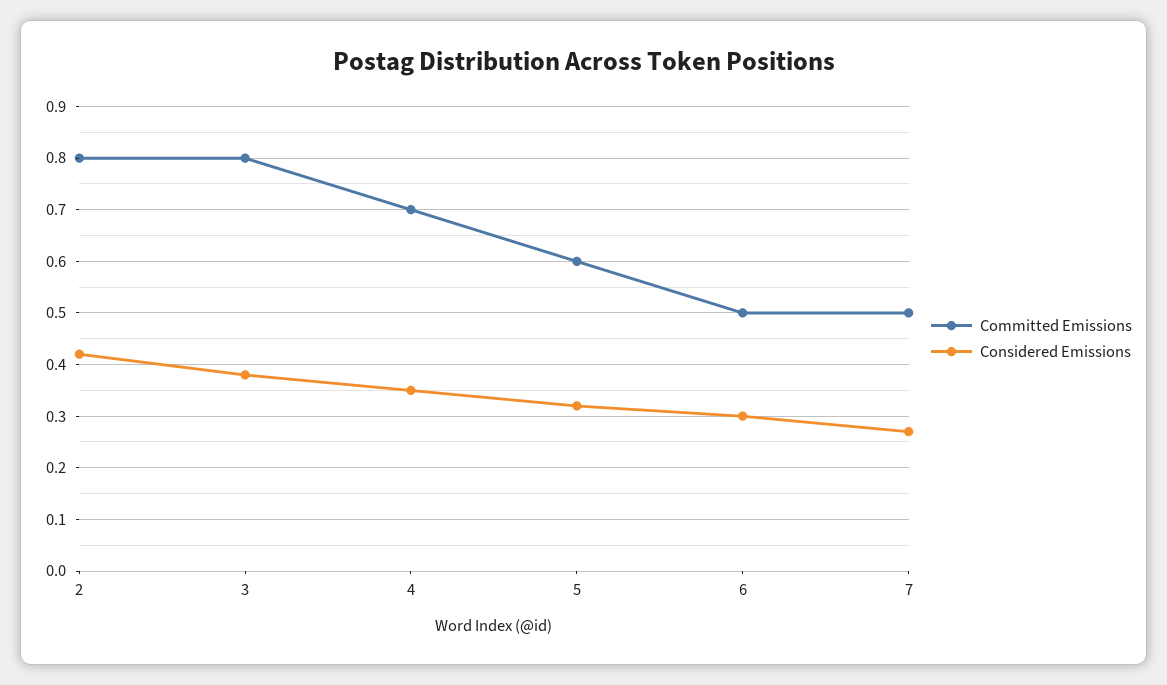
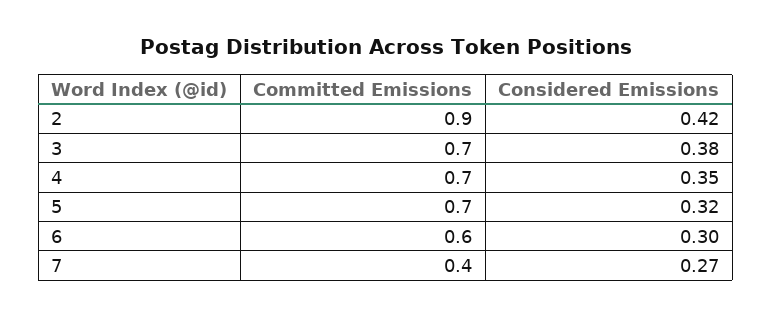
  {
    "Committed Emissions": {
-     "2": 0.8,
+     "2": 0.9,
-     "3": 0.8,
+     "3": 0.7,
      "4": 0.7,
-     "5": 0.6,
+     "5": 0.7,
-     "6": 0.5,
+     "6": 0.6,
-     "7": 0.5
+     "7": 0.4
    },
    "Considered Emissions": {
      "2": 0.42,
      "3": 0.38,
      "4": 0.35,
      "5": 0.32,
      "6": 0.3,
      "7": 0.27
    }
  }

